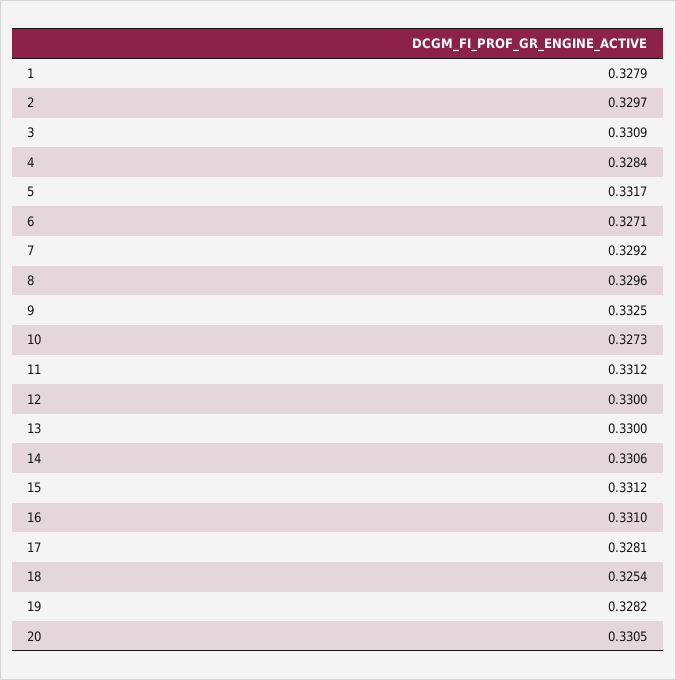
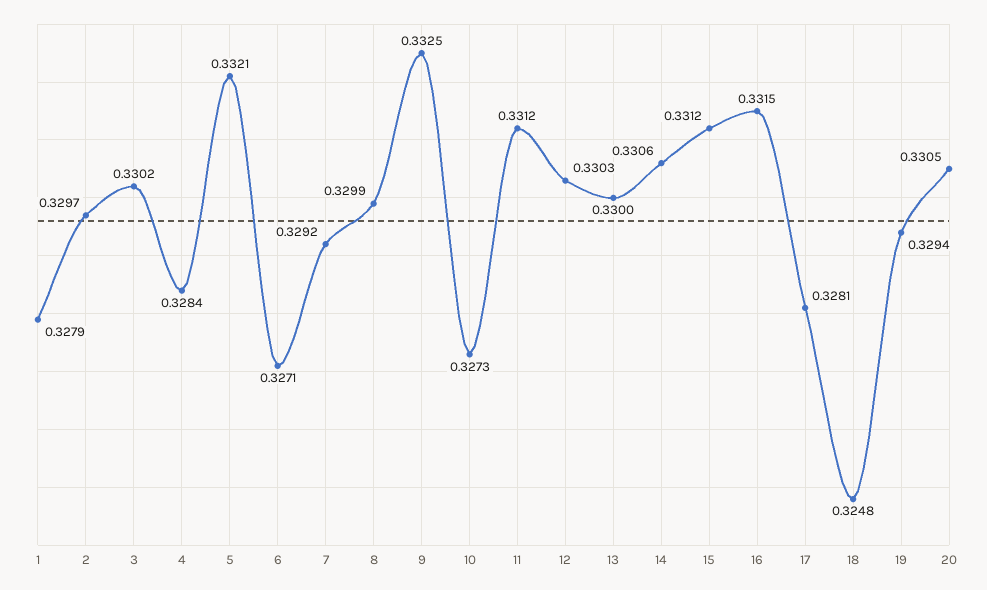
  {
    "1": 0.3279,
    "2": 0.3297,
-   "3": 0.3309,
+   "3": 0.3302,
    "4": 0.3284,
-   "5": 0.3317,
+   "5": 0.3321,
    "6": 0.3271,
    "7": 0.3292,
-   "8": 0.3296,
+   "8": 0.3299,
    "9": 0.3325,
    "10": 0.3273,
    "11": 0.3312,
-   "12": 0.33,
+   "12": 0.3303,
    "13": 0.33,
    "14": 0.3306,
    "15": 0.3312,
-   "16": 0.331,
+   "16": 0.3315,
    "17": 0.3281,
-   "18": 0.3254,
+   "18": 0.3248,
-   "19": 0.3282,
+   "19": 0.3294,
    "20": 0.3305
  }

